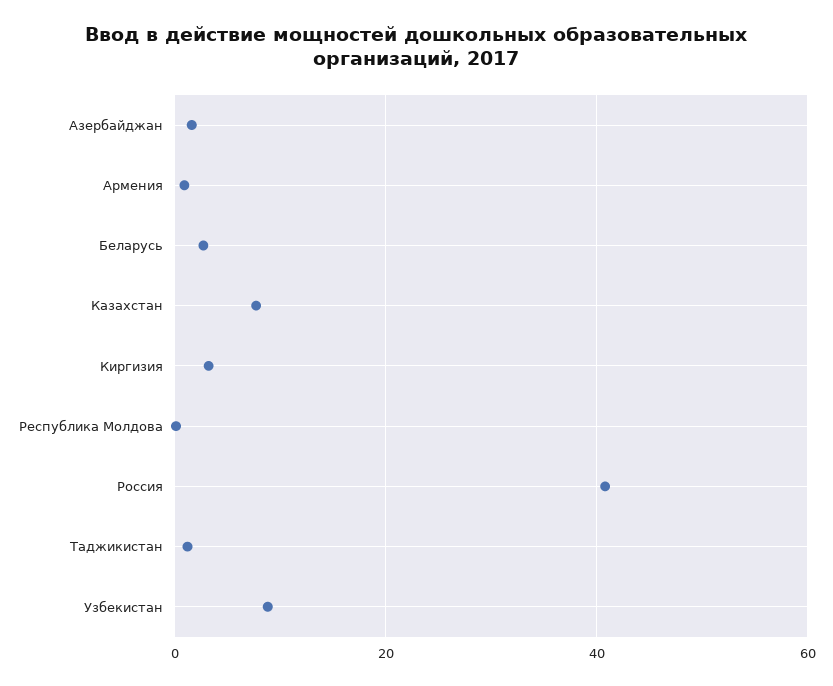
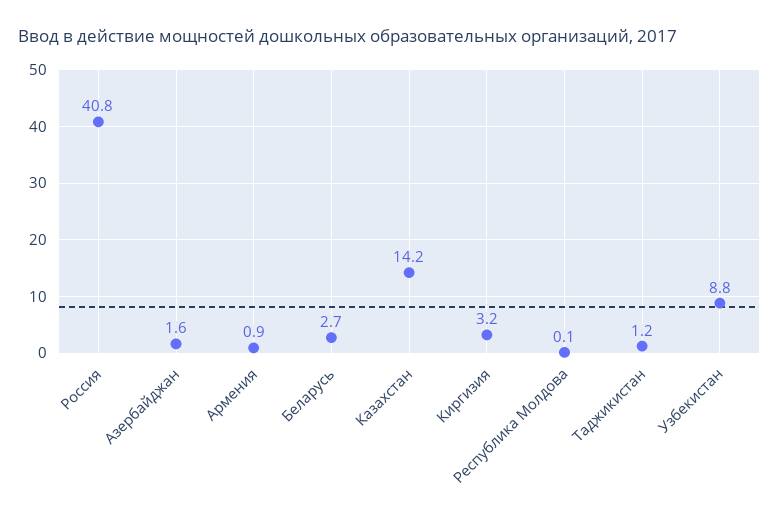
  {
    "Азербайджан": 1.6,
    "Армения": 0.9,
    "Беларусь": 2.7,
-   "Казахстан": 8,
+   "Казахстан": 14.2,
    "Киргизия": 3.2,
    "Республика Молдова": 0.1,
    "Россия": 40.8,
    "Таджикистан": 1.2,
    "Узбекистан": 8.8
  }

